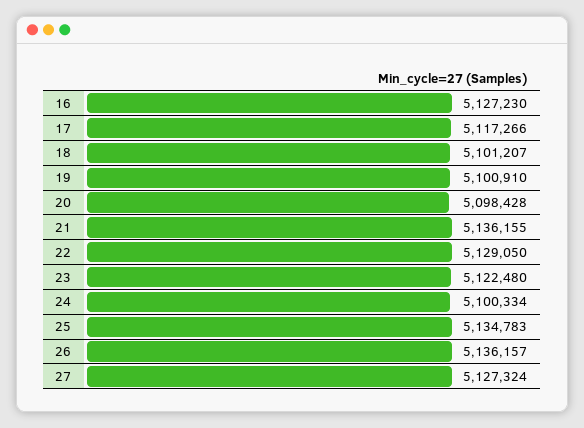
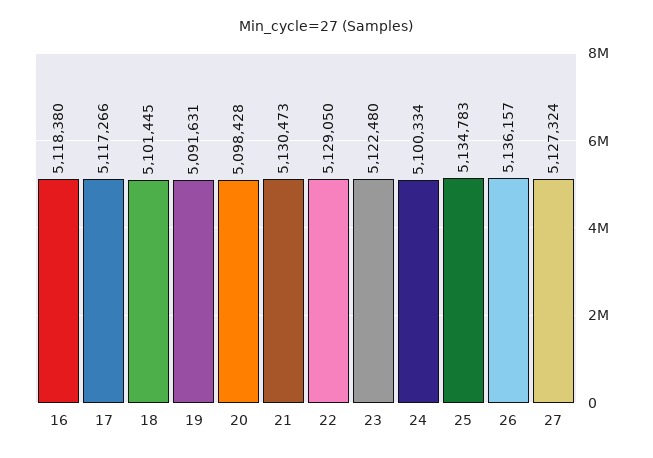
  {
-   "16": 5127230,
+   "16": 5118380,
    "17": 5117266,
-   "18": 5101207,
+   "18": 5101445,
-   "19": 5100910,
+   "19": 5091631,
    "20": 5098428,
-   "21": 5136155,
+   "21": 5130473,
    "22": 5129050,
    "23": 5122480,
    "24": 5100334,
    "25": 5134783,
    "26": 5136157,
    "27": 5127324
  }

